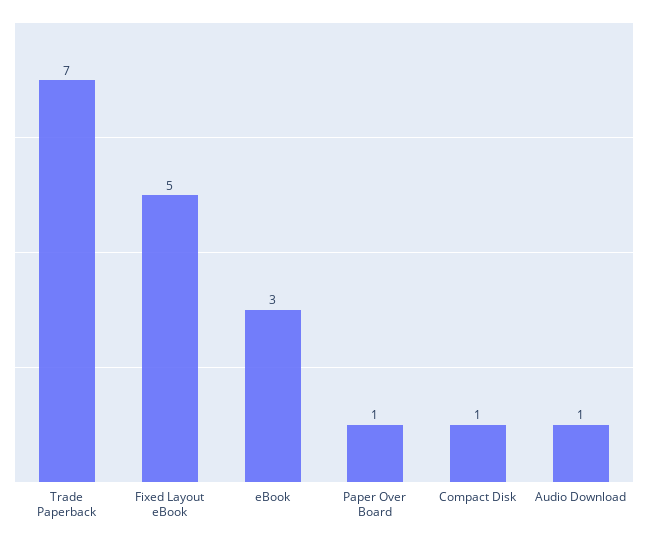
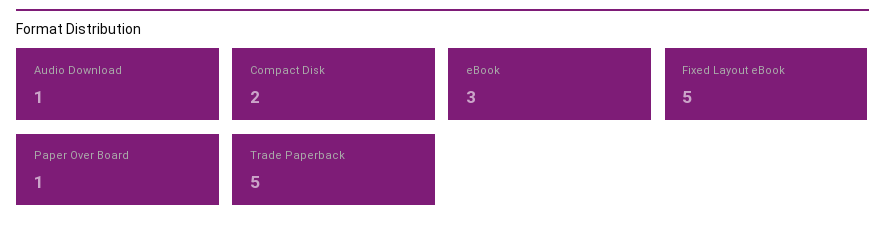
  {
-   "Trade Paperback": 7,
+   "Trade Paperback": 5,
    "Fixed Layout eBook": 5,
    "eBook": 3,
    "Paper Over Board": 1,
-   "Compact Disk": 1,
+   "Compact Disk": 2,
    "Audio Download": 1
  }

